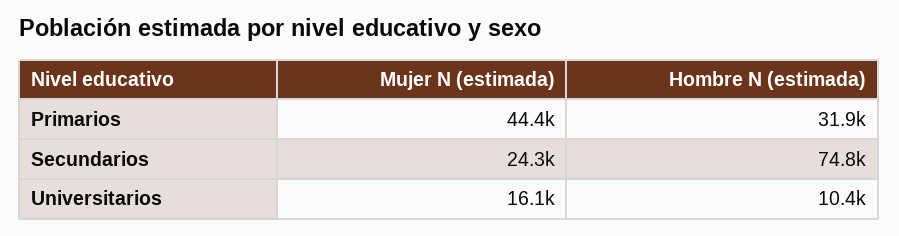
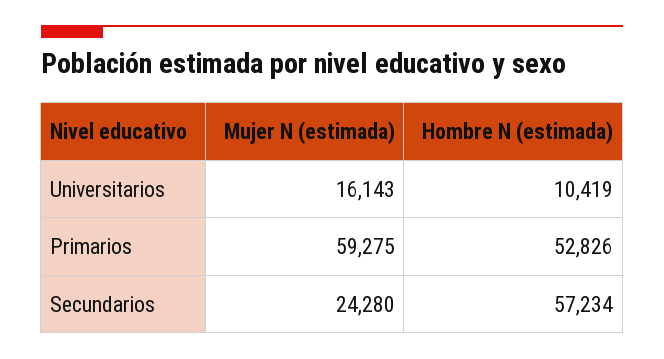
  {
    "Mujer N (estimada)": {
-     "Primarios": 44400,
+     "Primarios": 59275,
      "Secundarios": 24280,
      "Universitarios": 16143
    },
    "Hombre N (estimada)": {
-     "Primarios": 31900,
+     "Primarios": 52826,
-     "Secundarios": 74800,
+     "Secundarios": 57234,
      "Universitarios": 10419
    }
  }

